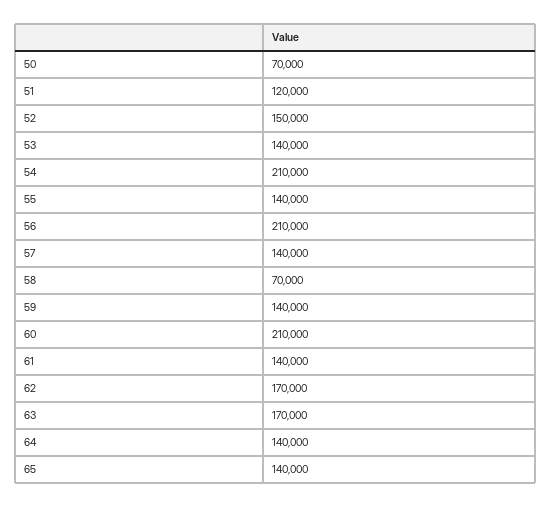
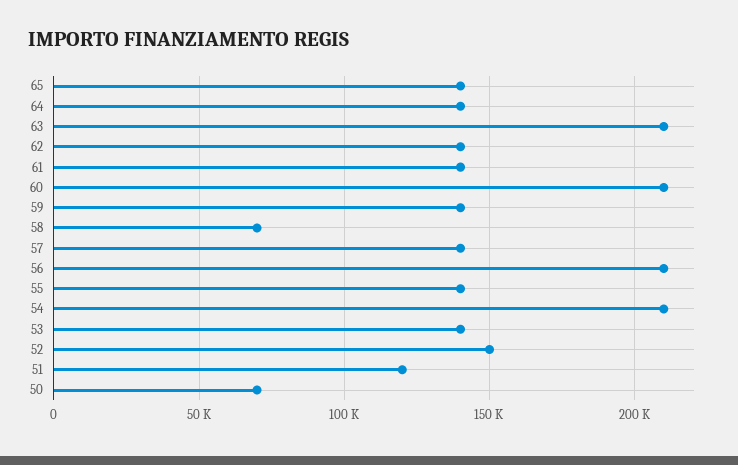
  {
    "50": 70000,
    "51": 120000,
    "52": 150000,
    "53": 140000,
    "54": 210000,
    "55": 140000,
    "56": 210000,
    "57": 140000,
    "58": 70000,
    "59": 140000,
    "60": 210000,
    "61": 140000,
-   "62": 170000,
+   "62": 140000,
-   "63": 170000,
+   "63": 210000,
    "64": 140000,
    "65": 140000
  }

